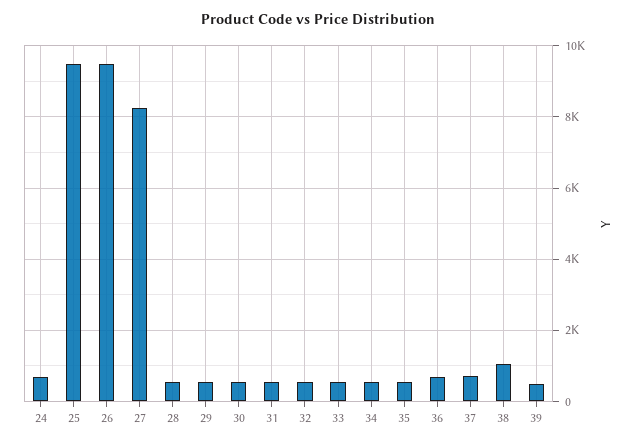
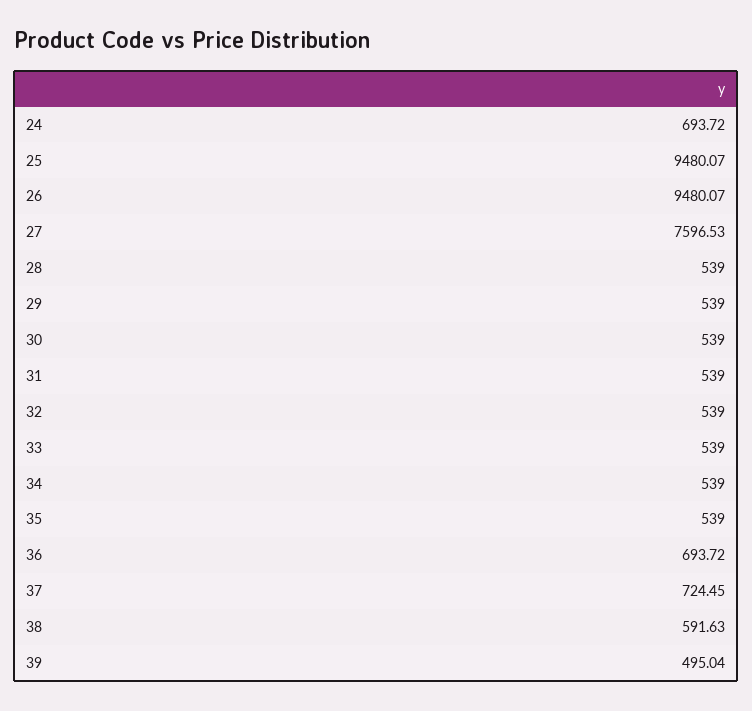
  {
    "24": 693.72,
    "25": 9480.07,
    "26": 9480.07,
-   "27": 8200,
+   "27": 7596.53,
    "28": 539,
    "29": 539,
    "30": 539,
    "31": 539,
    "32": 539,
    "33": 539,
    "34": 539,
    "35": 539,
    "36": 693.72,
    "37": 724.45,
-   "38": 1000,
+   "38": 591.63,
    "39": 495.04
  }

